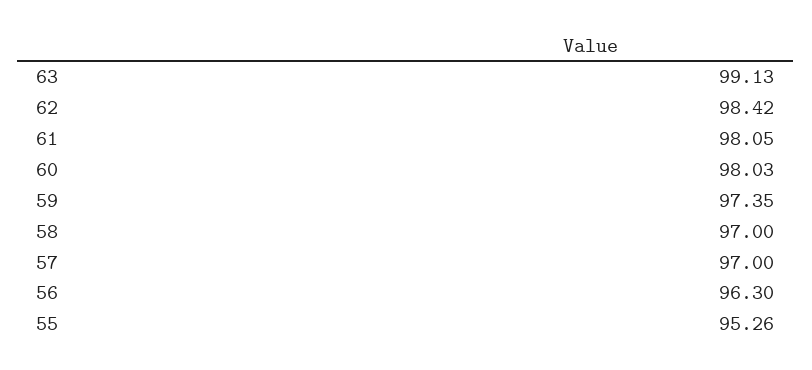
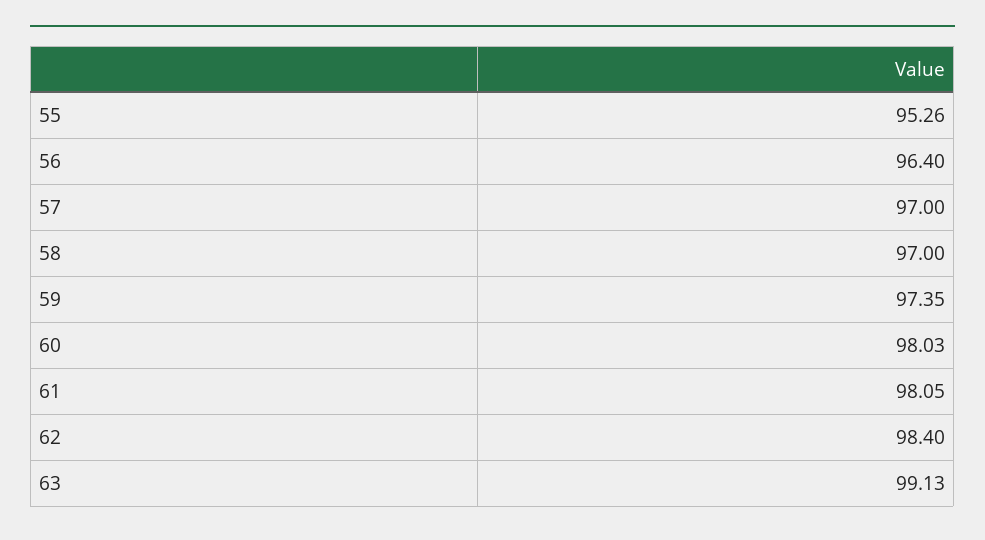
  {
    "63": 99.13,
-   "62": 98.42,
+   "62": 98.4,
    "61": 98.05,
    "60": 98.03,
    "59": 97.35,
    "58": 97,
    "57": 97,
-   "56": 96.3,
+   "56": 96.4,
    "55": 95.26
  }

